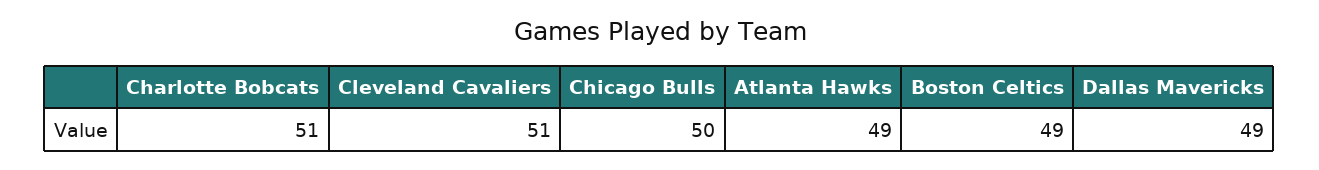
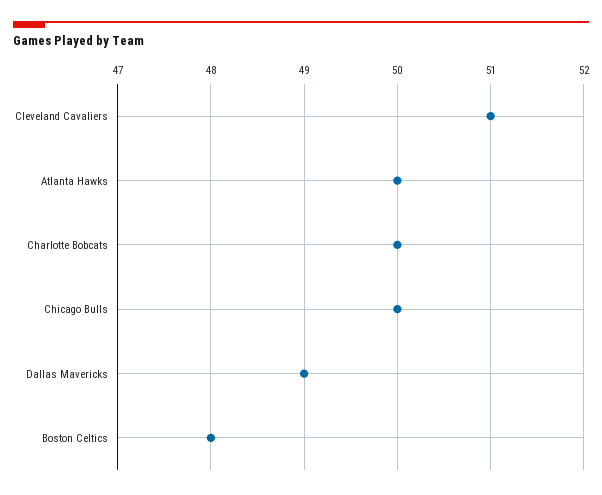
  {
-   "Charlotte Bobcats": 51,
+   "Charlotte Bobcats": 50,
    "Cleveland Cavaliers": 51,
    "Chicago Bulls": 50,
-   "Atlanta Hawks": 49,
+   "Atlanta Hawks": 50,
-   "Boston Celtics": 49,
+   "Boston Celtics": 48,
    "Dallas Mavericks": 49
  }

